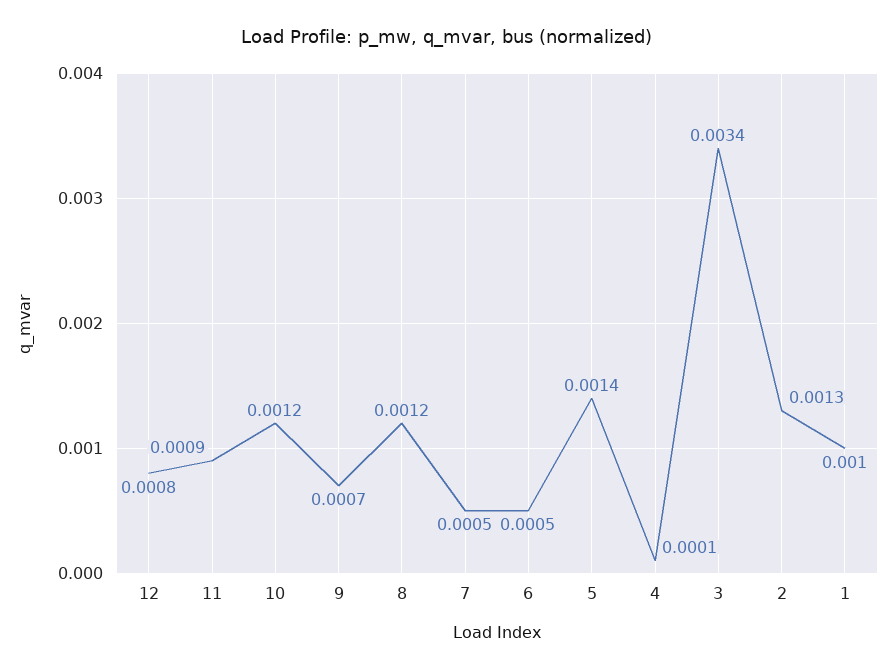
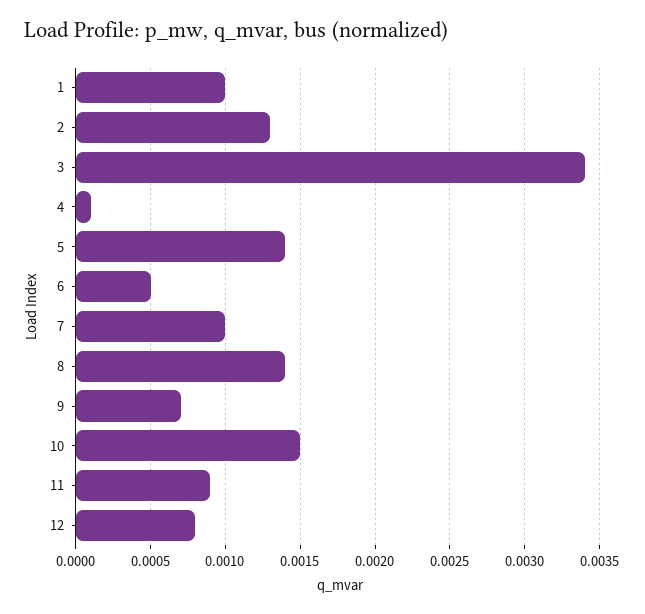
  {
    "12": 0.0008,
    "11": 0.0009,
-   "10": 0.0012,
+   "10": 0.0015,
    "9": 0.0007,
-   "8": 0.0012,
+   "8": 0.0014,
-   "7": 0.0005,
+   "7": 0.001,
    "6": 0.0005,
    "5": 0.0014,
    "4": 0.0001,
    "3": 0.0034,
    "2": 0.0013,
    "1": 0.001
  }

